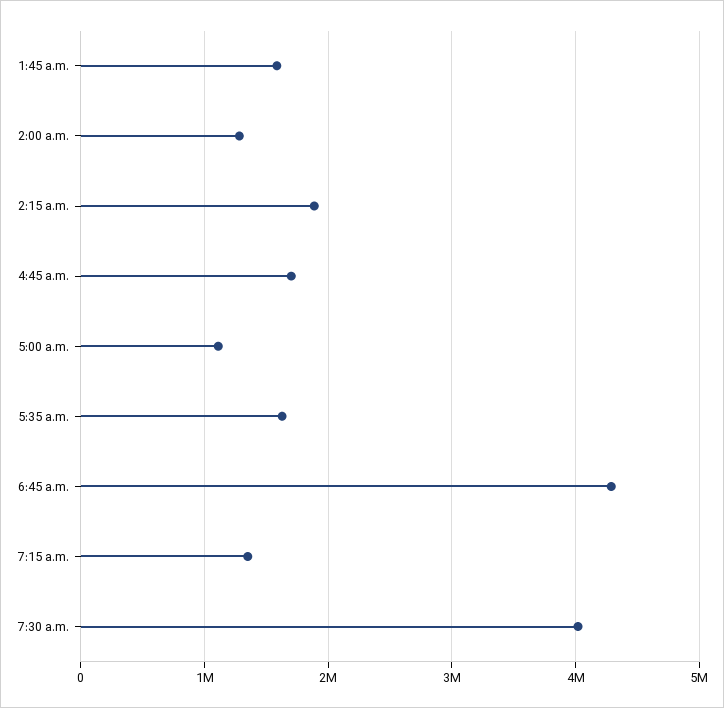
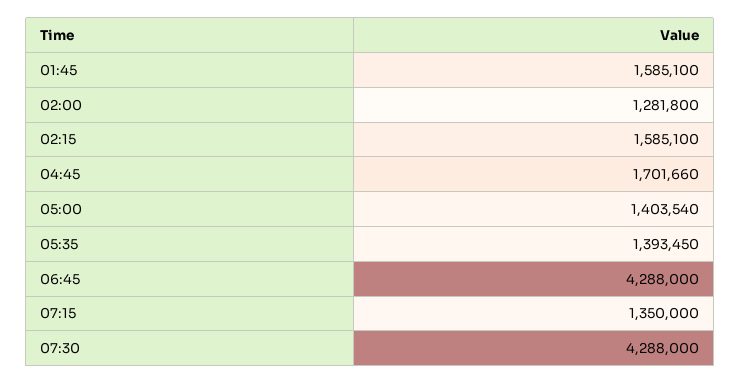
  {
    "1:45 a.m.": 1585100,
    "2:00 a.m.": 1281800,
-   "2:15 a.m.": 1900000,
+   "2:15 a.m.": 1585100,
    "4:45 a.m.": 1701660,
-   "5:00 a.m.": 1100000,
+   "5:00 a.m.": 1403540,
-   "5:35 a.m.": 1600000,
+   "5:35 a.m.": 1393450,
    "6:45 a.m.": 4288000,
    "7:15 a.m.": 1350000,
-   "7:30 a.m.": 4000000
+   "7:30 a.m.": 4288000
  }

